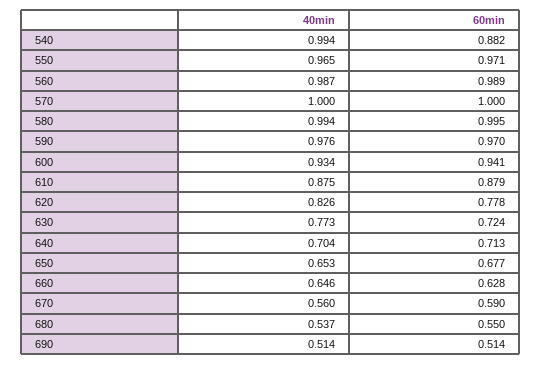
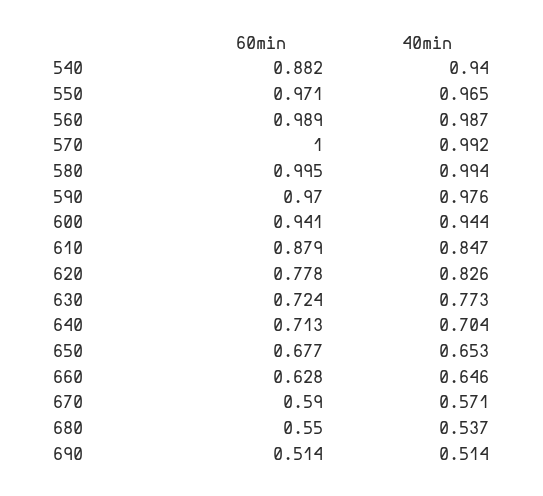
  {
    "40min": {
-     "540": 0.994,
+     "540": 0.94,
      "550": 0.965,
      "560": 0.987,
-     "570": 1,
+     "570": 0.992,
      "580": 0.994,
      "590": 0.976,
-     "600": 0.934,
+     "600": 0.944,
-     "610": 0.875,
+     "610": 0.847,
      "620": 0.826,
      "630": 0.773,
      "640": 0.704,
      "650": 0.653,
      "660": 0.646,
-     "670": 0.56,
+     "670": 0.571,
      "680": 0.537,
      "690": 0.514
    },
    "60min": {
      "540": 0.882,
      "550": 0.971,
      "560": 0.989,
      "570": 1,
      "580": 0.995,
      "590": 0.97,
      "600": 0.941,
      "610": 0.879,
      "620": 0.778,
      "630": 0.724,
      "640": 0.713,
      "650": 0.677,
      "660": 0.628,
      "670": 0.59,
      "680": 0.55,
      "690": 0.514
    }
  }

